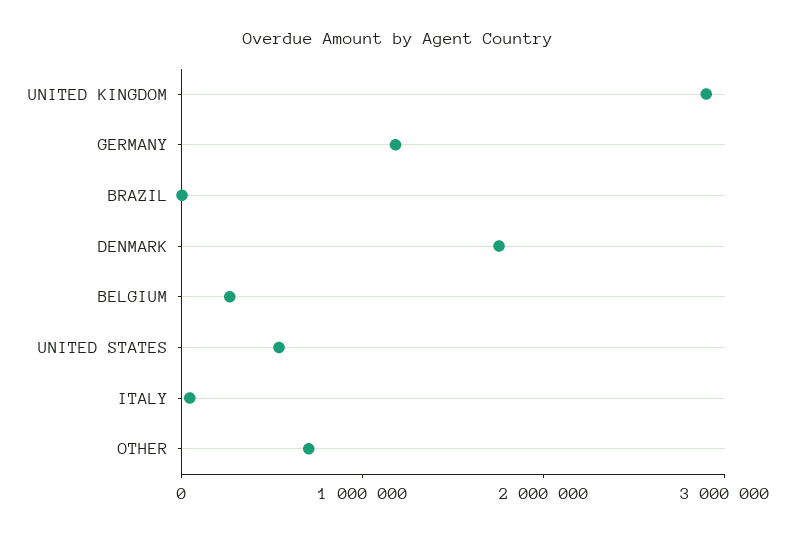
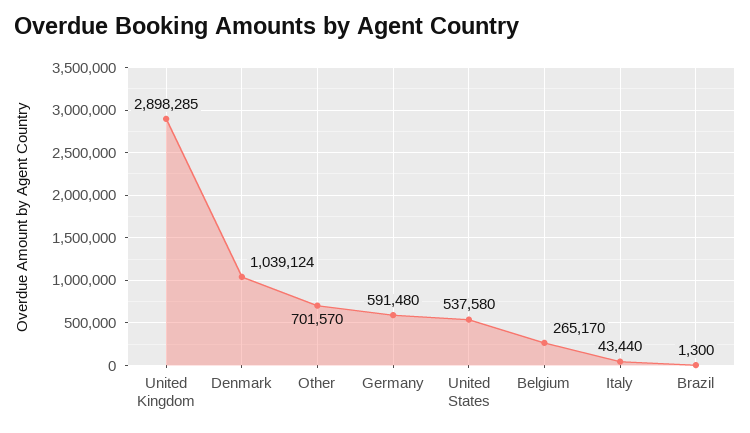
  {
    "UNITED KINGDOM": 2898285,
-   "GERMANY": 1200000,
+   "GERMANY": 591480,
    "BRAZIL": 1300,
-   "DENMARK": 1800000,
+   "DENMARK": 1039124,
    "BELGIUM": 265170,
    "UNITED STATES": 537580,
    "ITALY": 43440,
    "OTHER": 701570
  }

